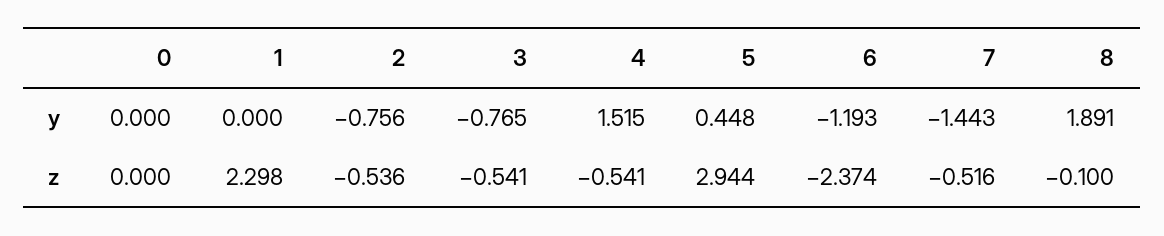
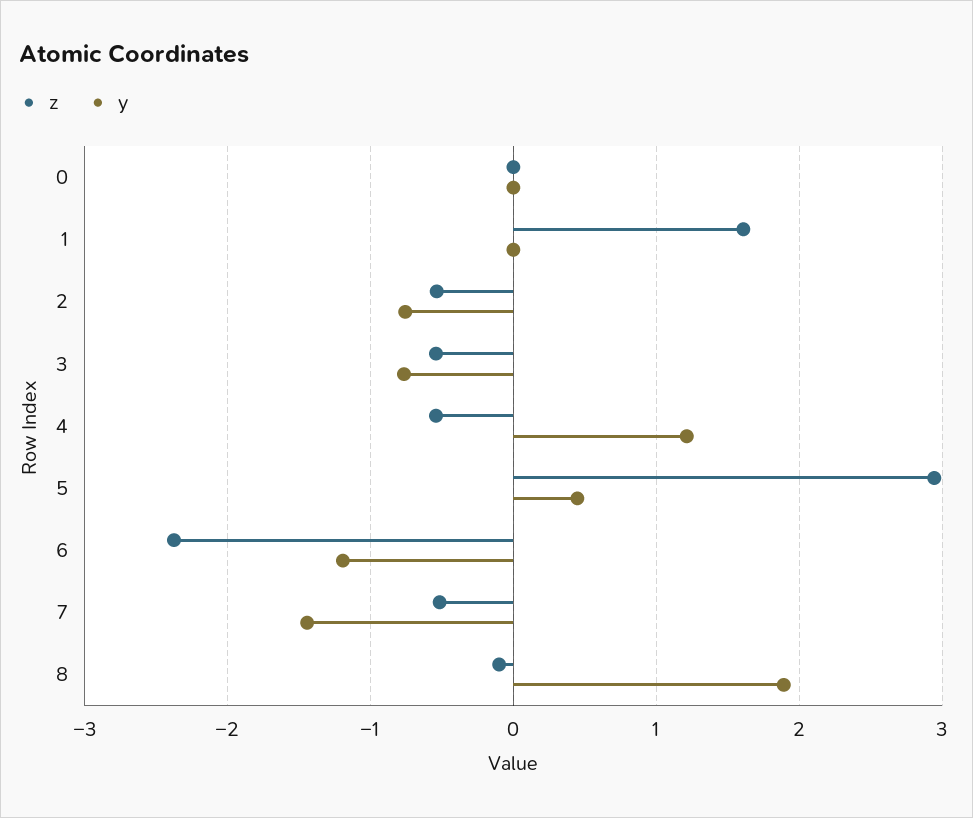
  {
    "y": {
      "0": 0,
      "1": 0,
      "2": -0.756,
      "3": -0.765,
-     "4": 1.515,
+     "4": 1.2,
      "5": 0.448,
      "6": -1.193,
      "7": -1.443,
      "8": 1.891
    },
    "z": {
      "0": 0,
-     "1": 2.298,
+     "1": 1.6,
      "2": -0.536,
      "3": -0.541,
      "4": -0.541,
      "5": 2.944,
      "6": -2.374,
      "7": -0.516,
      "8": -0.1
    }
  }

